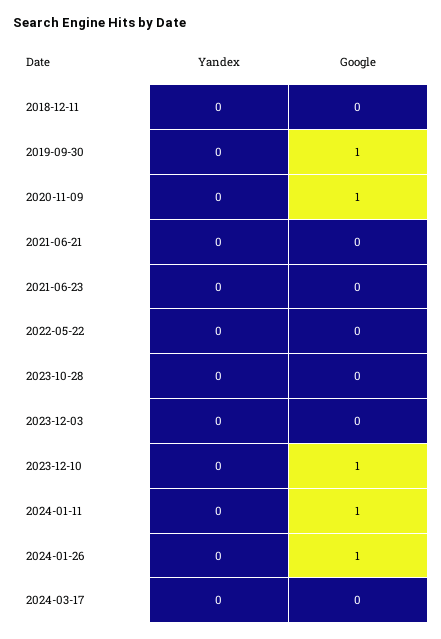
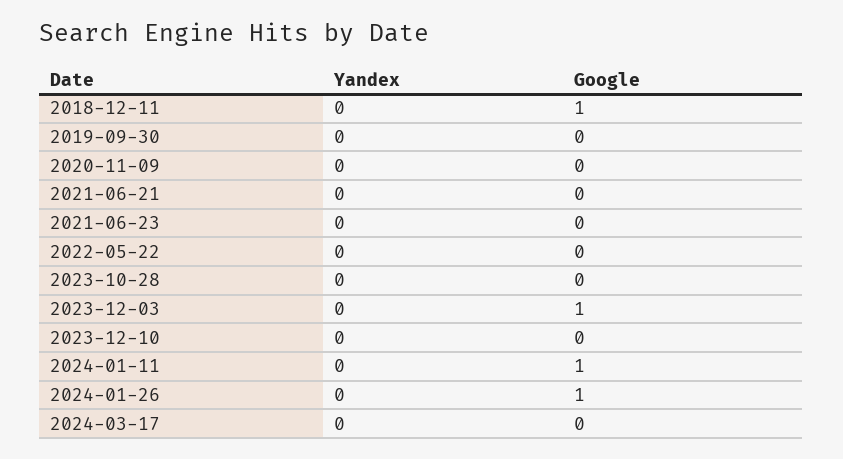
  {
    "Yandex": {
      "2018-12-11": 0,
      "2019-09-30": 0,
      "2020-11-09": 0,
      "2021-06-21": 0,
      "2021-06-23": 0,
      "2022-05-22": 0,
      "2023-10-28": 0,
      "2023-12-03": 0,
      "2023-12-10": 0,
      "2024-01-11": 0,
      "2024-01-26": 0,
      "2024-03-17": 0
    },
    "Google": {
-     "2018-12-11": 0,
+     "2018-12-11": 1,
-     "2019-09-30": 1,
+     "2019-09-30": 0,
-     "2020-11-09": 1,
+     "2020-11-09": 0,
      "2021-06-21": 0,
      "2021-06-23": 0,
      "2022-05-22": 0,
      "2023-10-28": 0,
-     "2023-12-03": 0,
+     "2023-12-03": 1,
-     "2023-12-10": 1,
+     "2023-12-10": 0,
      "2024-01-11": 1,
      "2024-01-26": 1,
      "2024-03-17": 0
    }
  }

